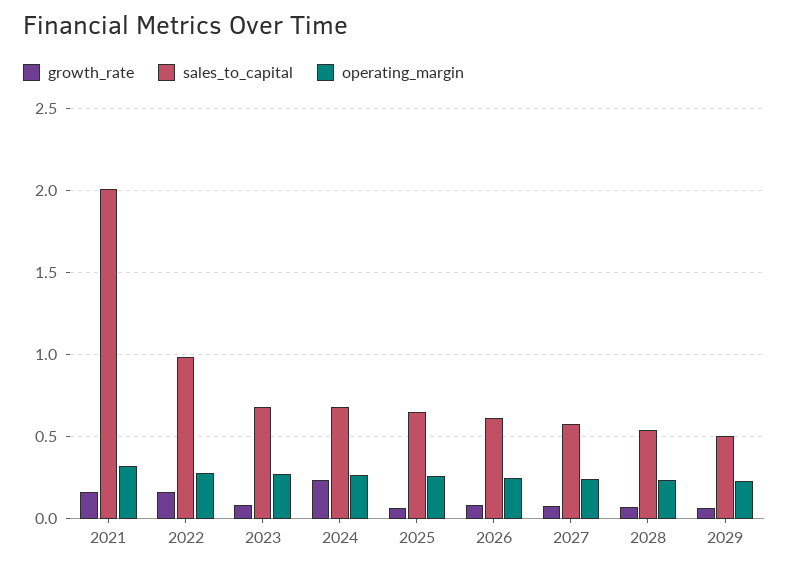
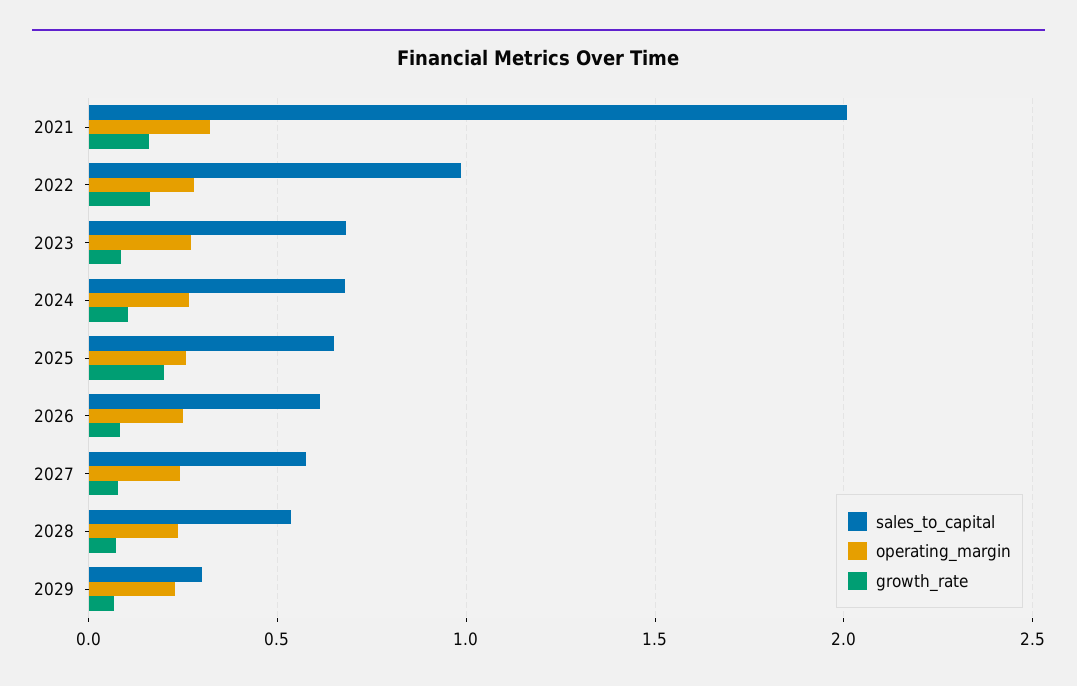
  {
    "growth_rate": {
      "2021": 0.15,
      "2022": 0.15,
      "2023": 0.1,
-     "2024": 0.25,
+     "2024": 0.1,
-     "2025": 0.05,
+     "2025": 0.2,
      "2026": 0.1,
      "2027": 0.1,
      "2028": 0.05,
      "2029": 0.05
    },
    "sales_to_capital": {
      "2021": 2,
      "2022": 1,
      "2023": 0.7,
      "2024": 0.7,
      "2025": 0.65,
      "2026": 0.6,
      "2027": 0.6,
      "2028": 0.55,
-     "2029": 0.5
+     "2029": 0.3
    },
    "operating_margin": {
      "2021": 0.3,
      "2022": 0.3,
      "2023": 0.25,
      "2024": 0.25,
      "2025": 0.25,
      "2026": 0.25,
      "2027": 0.25,
      "2028": 0.25,
      "2029": 0.25
    }
  }

